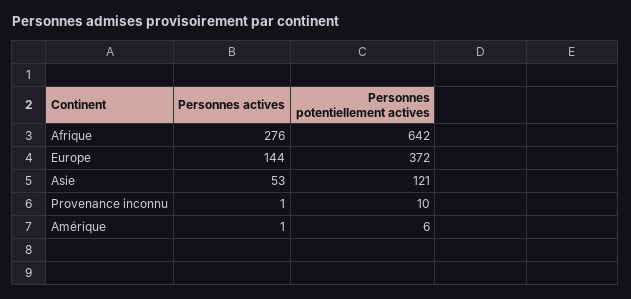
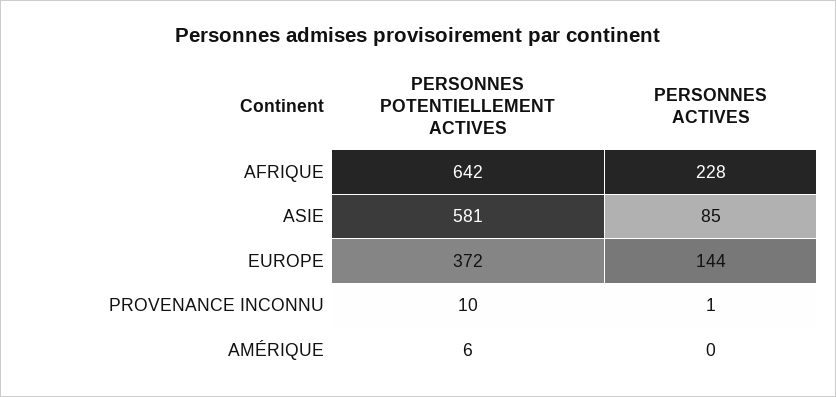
  {
    "Personnes actives": {
-     "Afrique": 276,
+     "Afrique": 228,
      "Europe": 144,
-     "Asie": 53,
+     "Asie": 85,
      "Provenance inconnu": 1,
-     "Amérique": 1
+     "Amérique": 0
    },
    "Personnes potentiellement actives": {
      "Afrique": 642,
      "Europe": 372,
-     "Asie": 121,
+     "Asie": 581,
      "Provenance inconnu": 10,
      "Amérique": 6
    }
  }

